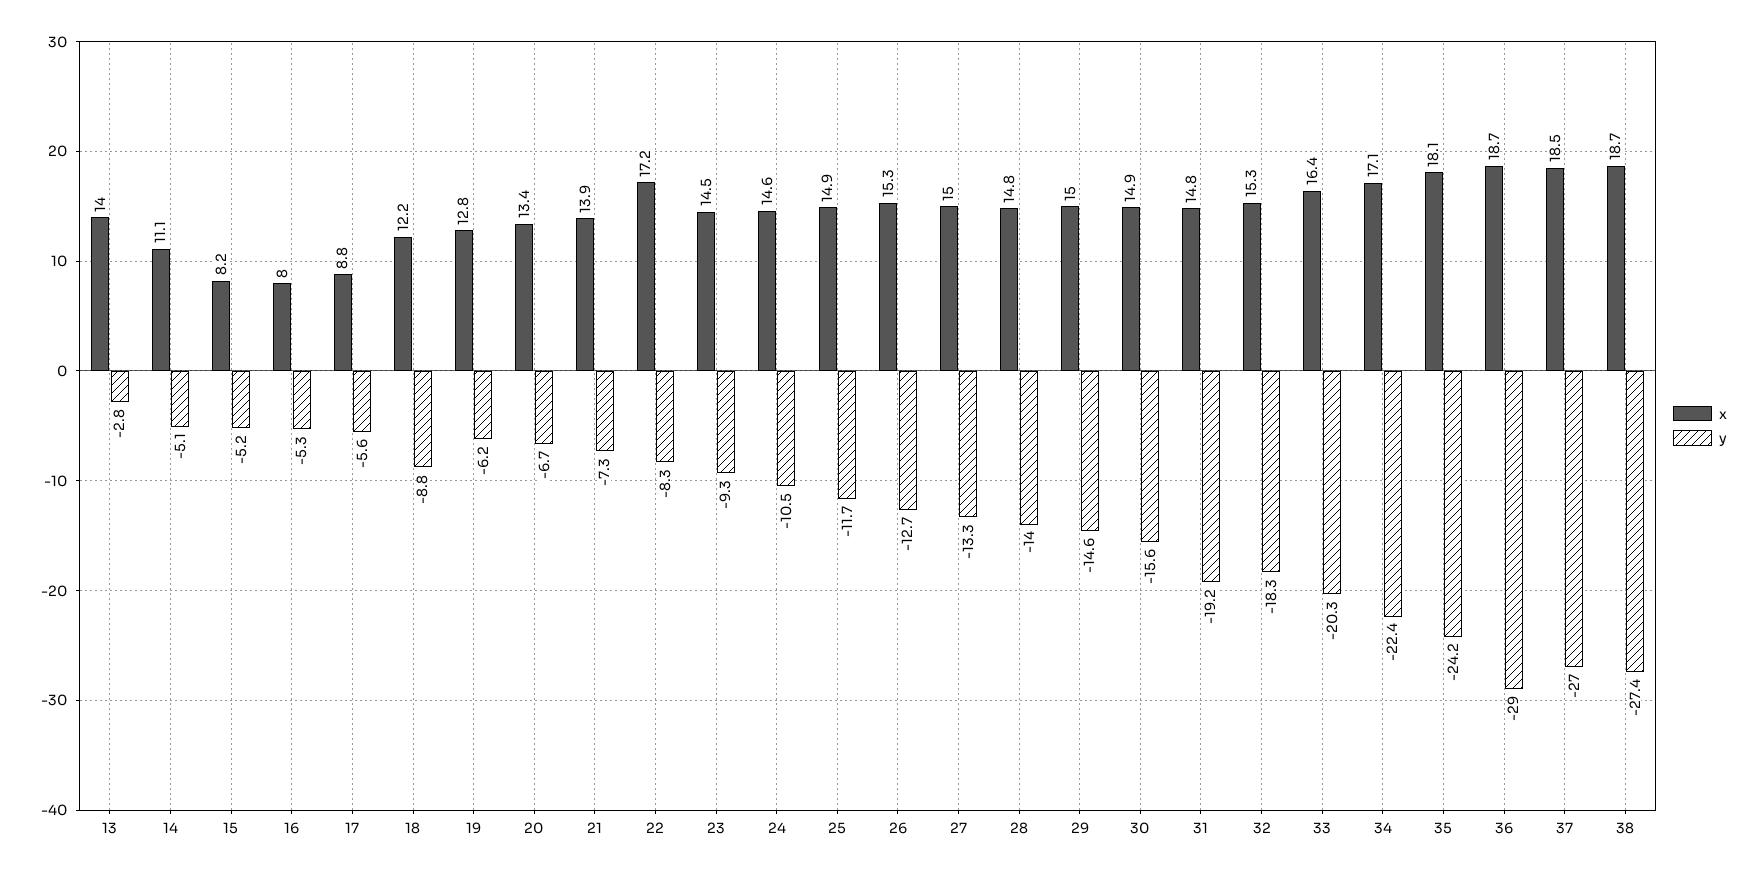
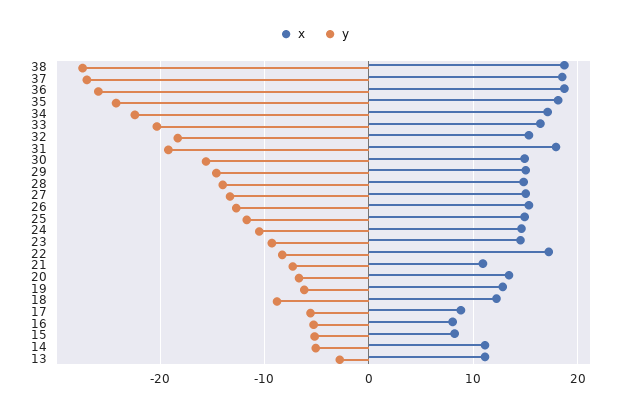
  {
    "x": {
-     "13": 14,
+     "13": 11,
      "14": 11.1,
      "15": 8.2,
      "16": 8,
      "17": 8.8,
      "18": 12.2,
      "19": 12.8,
      "20": 13.4,
-     "21": 13.9,
+     "21": 11,
      "22": 17.2,
      "23": 14.5,
      "24": 14.6,
      "25": 14.9,
      "26": 15.3,
      "27": 15,
      "28": 14.8,
      "29": 15,
      "30": 14.9,
-     "31": 14.8,
+     "31": 18,
      "32": 15.3,
      "33": 16.4,
      "34": 17.1,
      "35": 18.1,
      "36": 18.7,
      "37": 18.5,
      "38": 18.7
    },
    "y": {
      "13": -2.8,
      "14": -5.1,
      "15": -5.2,
      "16": -5.3,
      "17": -5.6,
      "18": -8.8,
      "19": -6.2,
      "20": -6.7,
      "21": -7.3,
      "22": -8.3,
      "23": -9.3,
      "24": -10.5,
      "25": -11.7,
      "26": -12.7,
      "27": -13.3,
      "28": -14,
      "29": -14.6,
      "30": -15.6,
      "31": -19.2,
      "32": -18.3,
      "33": -20.3,
      "34": -22.4,
      "35": -24.2,
-     "36": -29,
+     "36": -26,
      "37": -27,
      "38": -27.4
    }
  }

